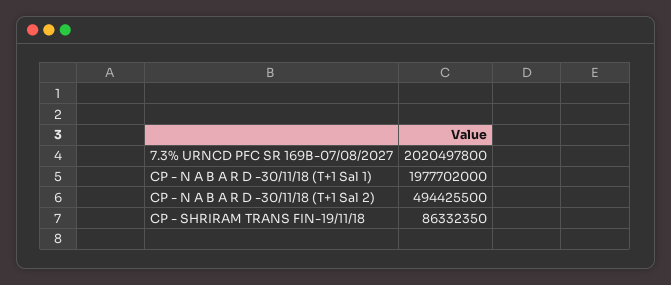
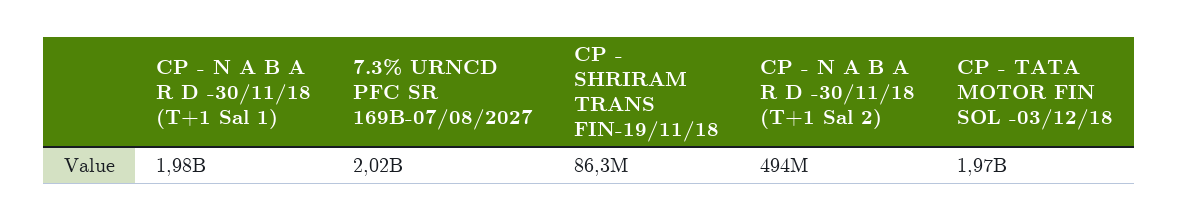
  {
    "7.3% URNCD PFC SR 169B-07/08/2027": 2020497800,
    "CP - N A B A R D -30/11/18 (T+1 Sal 1)": 1977702000,
    "CP - N A B A R D -30/11/18 (T+1 Sal 2)": 494425500,
-   "CP - SHRIRAM TRANS FIN-19/11/18": 86332350
+   "CP - SHRIRAM TRANS FIN-19/11/18": 86332350,
+   "CP - TATA MOTOR FIN SOL -03/12/18": 1970000000
  }

